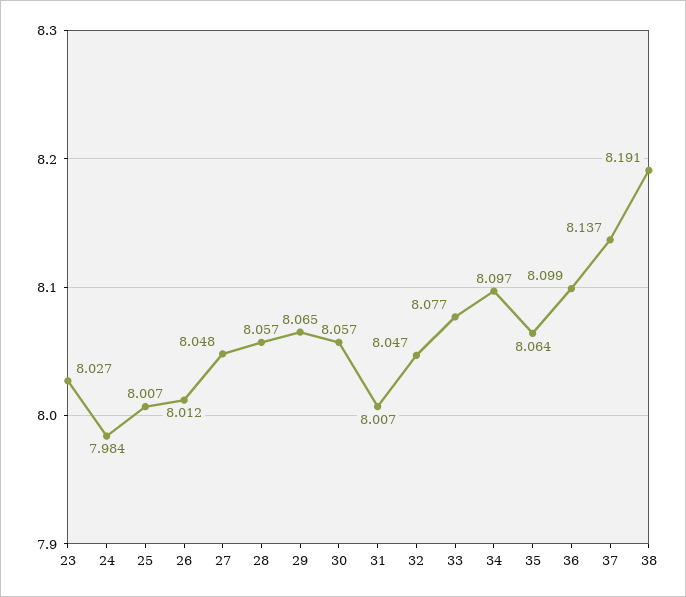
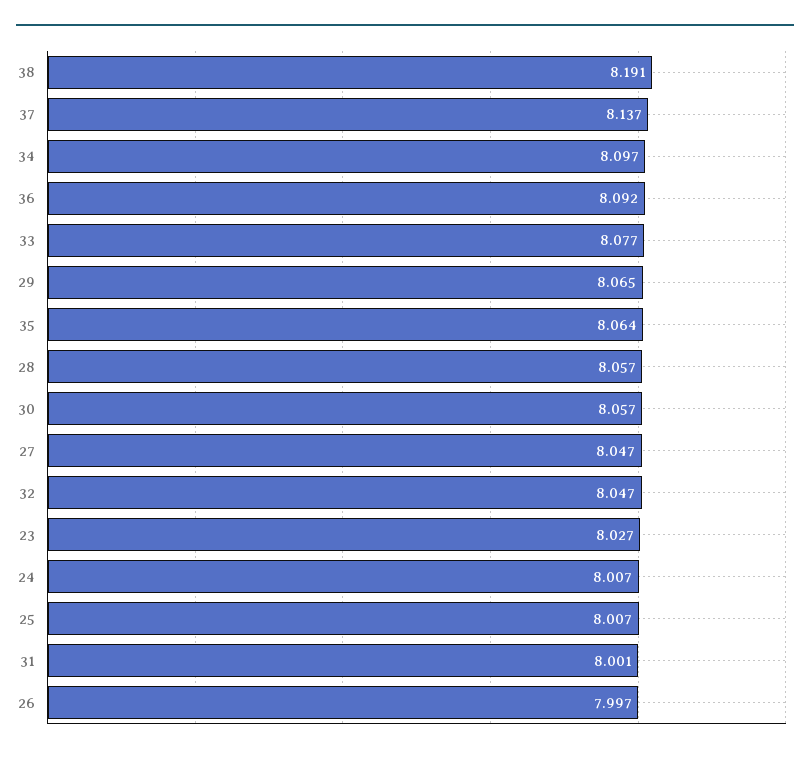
  {
    "23": 8.027,
-   "24": 7.984,
+   "24": 8.007,
    "25": 8.007,
-   "26": 8.012,
+   "26": 7.997,
-   "27": 8.048,
+   "27": 8.047,
    "28": 8.057,
    "29": 8.065,
    "30": 8.057,
-   "31": 8.007,
+   "31": 8.001,
    "32": 8.047,
    "33": 8.077,
    "34": 8.097,
    "35": 8.064,
-   "36": 8.099,
+   "36": 8.092,
    "37": 8.137,
    "38": 8.191
  }

